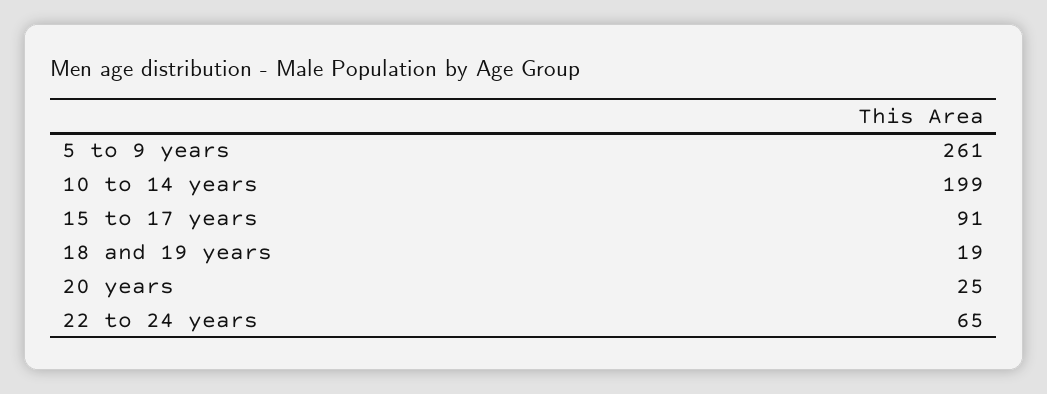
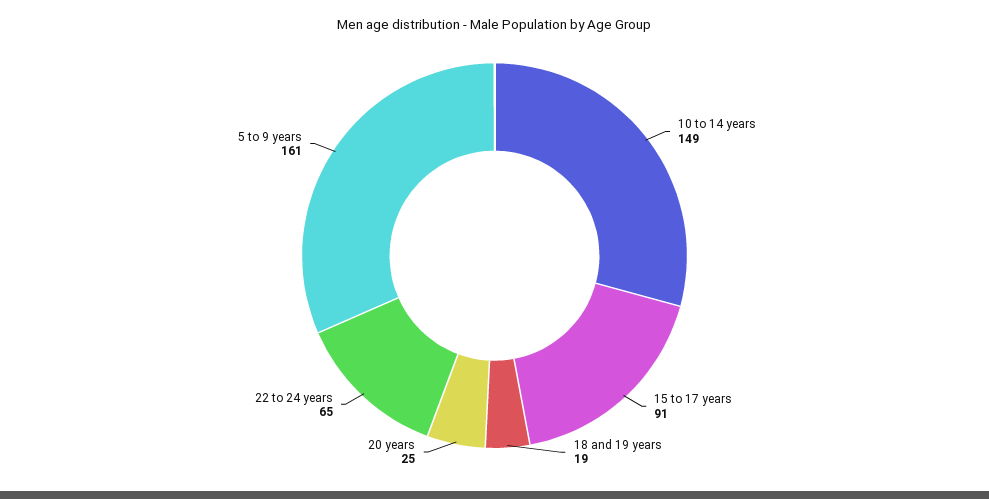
  {
-   "5 to 9 years": 261,
+   "5 to 9 years": 161,
-   "10 to 14 years": 199,
+   "10 to 14 years": 149,
    "15 to 17 years": 91,
    "18 and 19 years": 19,
    "20 years": 25,
    "22 to 24 years": 65
  }

